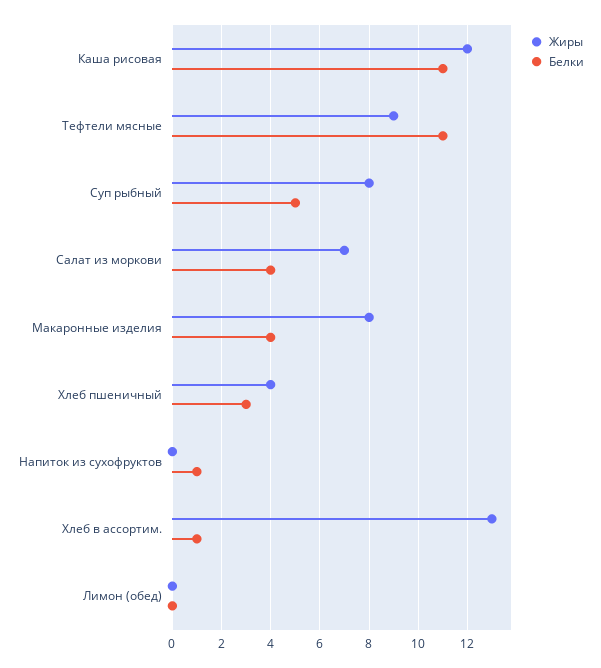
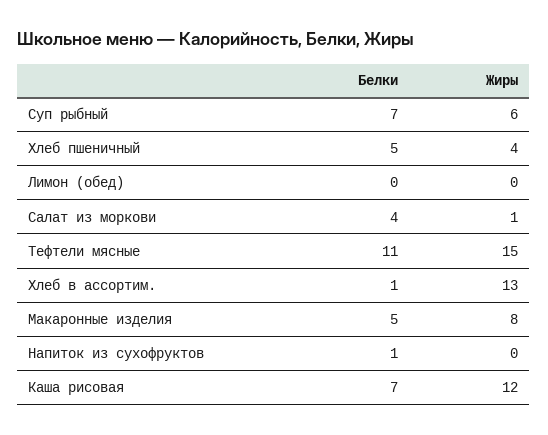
  {
    "Жиры": {
      "Каша рисовая": 12,
-     "Тефтели мясные": 9,
+     "Тефтели мясные": 15,
-     "Суп рыбный": 8,
+     "Суп рыбный": 6,
-     "Салат из моркови": 7,
+     "Салат из моркови": 1,
      "Макаронные изделия": 8,
      "Хлеб пшеничный": 4,
      "Напиток из сухофруктов": 0,
      "Хлеб в ассортим.": 13,
      "Лимон (обед)": 0
    },
    "Белки": {
-     "Каша рисовая": 11,
+     "Каша рисовая": 7,
      "Тефтели мясные": 11,
-     "Суп рыбный": 5,
+     "Суп рыбный": 7,
      "Салат из моркови": 4,
-     "Макаронные изделия": 4,
+     "Макаронные изделия": 5,
-     "Хлеб пшеничный": 3,
+     "Хлеб пшеничный": 5,
      "Напиток из сухофруктов": 1,
      "Хлеб в ассортим.": 1,
      "Лимон (обед)": 0
    }
  }

